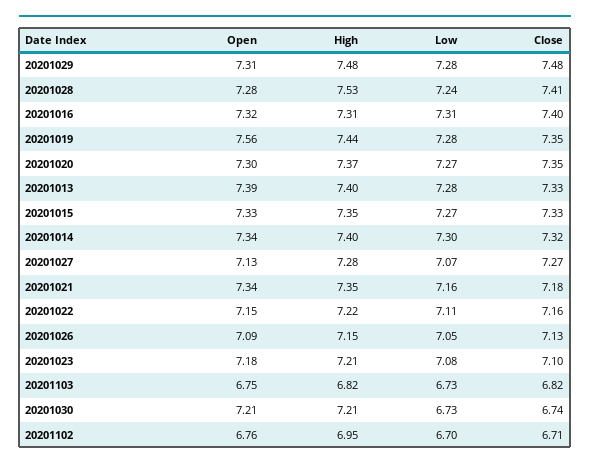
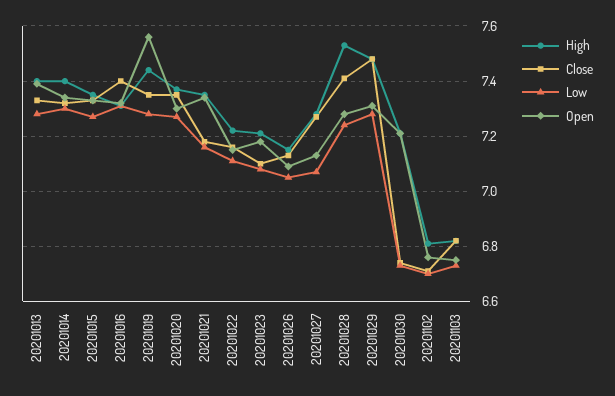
  {
    "Open": {
      "20201029": 7.31,
      "20201028": 7.28,
      "20201016": 7.32,
      "20201019": 7.56,
      "20201020": 7.3,
      "20201013": 7.39,
      "20201015": 7.33,
      "20201014": 7.34,
      "20201027": 7.13,
      "20201021": 7.34,
      "20201022": 7.15,
      "20201026": 7.09,
      "20201023": 7.18,
      "20201103": 6.75,
      "20201030": 7.21,
      "20201102": 6.76
    },
    "High": {
      "20201029": 7.48,
      "20201028": 7.53,
      "20201016": 7.31,
      "20201019": 7.44,
      "20201020": 7.37,
      "20201013": 7.4,
      "20201015": 7.35,
      "20201014": 7.4,
      "20201027": 7.28,
      "20201021": 7.35,
      "20201022": 7.22,
      "20201026": 7.15,
      "20201023": 7.21,
      "20201103": 6.82,
      "20201030": 7.21,
-     "20201102": 6.95
+     "20201102": 6.8
    },
    "Low": {
      "20201029": 7.28,
      "20201028": 7.24,
      "20201016": 7.31,
      "20201019": 7.28,
      "20201020": 7.27,
      "20201013": 7.28,
      "20201015": 7.27,
      "20201014": 7.3,
      "20201027": 7.07,
      "20201021": 7.16,
      "20201022": 7.11,
      "20201026": 7.05,
      "20201023": 7.08,
      "20201103": 6.73,
      "20201030": 6.73,
      "20201102": 6.7
    },
    "Close": {
      "20201029": 7.48,
      "20201028": 7.41,
      "20201016": 7.4,
      "20201019": 7.35,
      "20201020": 7.35,
      "20201013": 7.33,
      "20201015": 7.33,
      "20201014": 7.32,
      "20201027": 7.27,
      "20201021": 7.18,
      "20201022": 7.16,
      "20201026": 7.13,
      "20201023": 7.1,
      "20201103": 6.82,
      "20201030": 6.74,
      "20201102": 6.71
    }
  }

